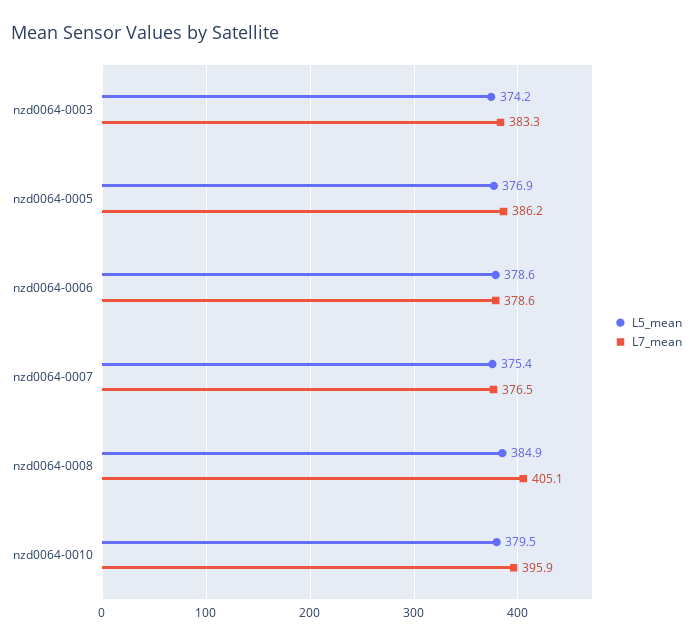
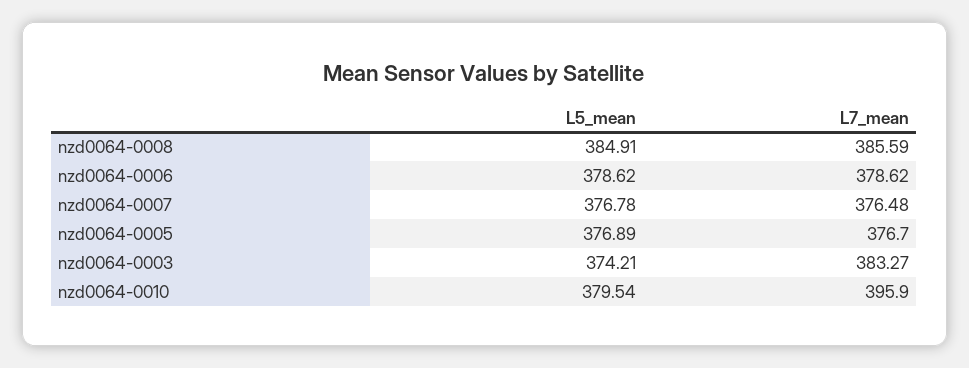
  {
    "L5_mean": {
      "nzd0064-0003": 374.21,
      "nzd0064-0005": 376.89,
      "nzd0064-0006": 378.62,
-     "nzd0064-0007": 375.4,
+     "nzd0064-0007": 376.78,
      "nzd0064-0008": 384.91,
      "nzd0064-0010": 379.54
    },
    "L7_mean": {
      "nzd0064-0003": 383.27,
-     "nzd0064-0005": 386.2,
+     "nzd0064-0005": 376.7,
      "nzd0064-0006": 378.62,
      "nzd0064-0007": 376.48,
-     "nzd0064-0008": 405.1,
+     "nzd0064-0008": 385.59,
      "nzd0064-0010": 395.9
    }
  }

